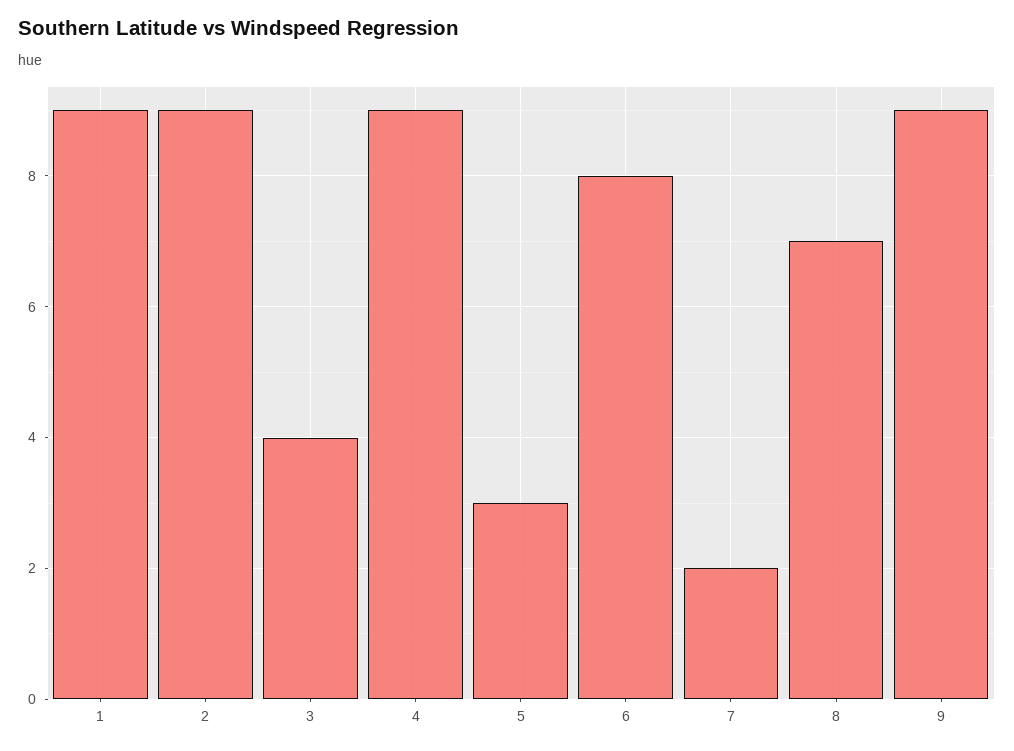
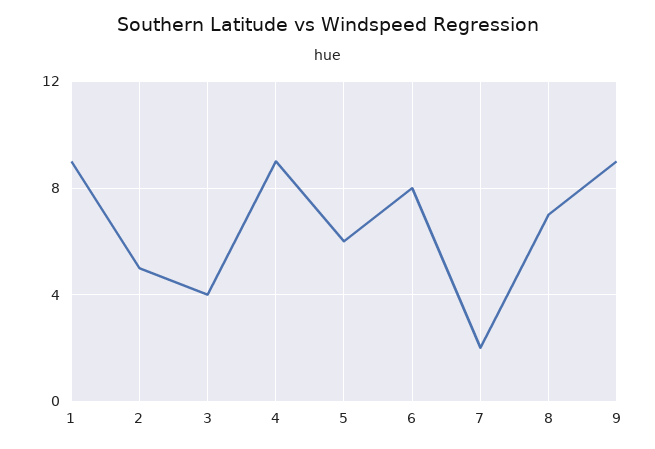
  {
    "1": 9,
-   "2": 9,
+   "2": 5,
    "3": 4,
    "4": 9,
-   "5": 3,
+   "5": 6,
    "6": 8,
    "7": 2,
    "8": 7,
    "9": 9
  }

